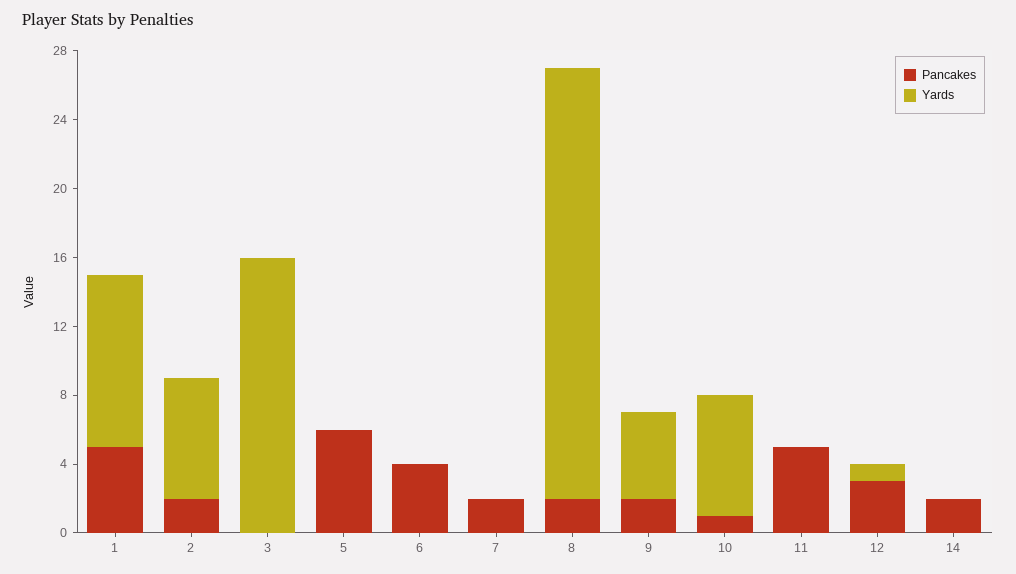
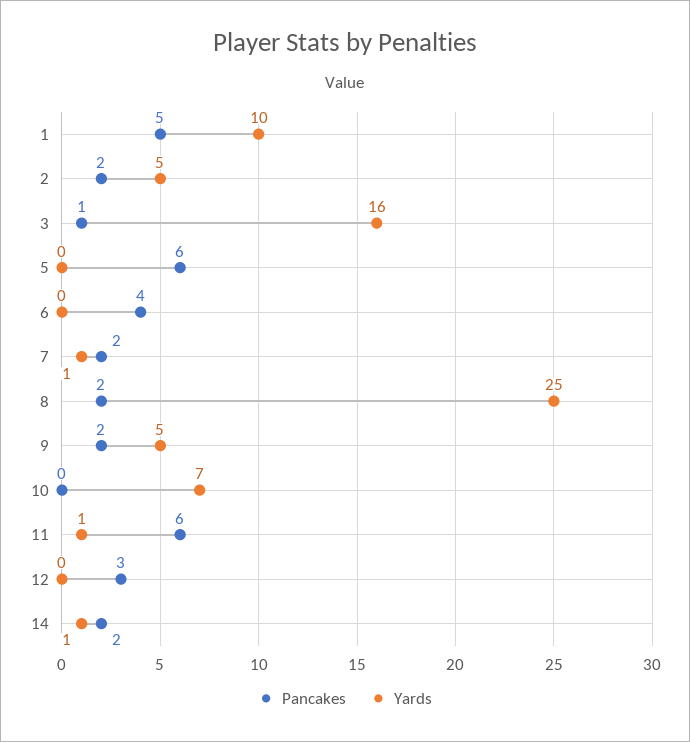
  {
    "Pancakes": {
      "1": 5,
      "2": 2,
-     "3": 0,
+     "3": 1,
      "5": 6,
      "6": 4,
      "7": 2,
      "8": 2,
      "9": 2,
-     "10": 1,
+     "10": 0,
-     "11": 5,
+     "11": 6,
      "12": 3,
      "14": 2
    },
    "Yards": {
      "1": 10,
-     "2": 7,
+     "2": 5,
      "3": 16,
      "5": 0,
      "6": 0,
-     "7": 0,
+     "7": 1,
      "8": 25,
      "9": 5,
      "10": 7,
-     "11": 0,
+     "11": 1,
-     "12": 1,
+     "12": 0,
-     "14": 0
+     "14": 1
    }
  }

